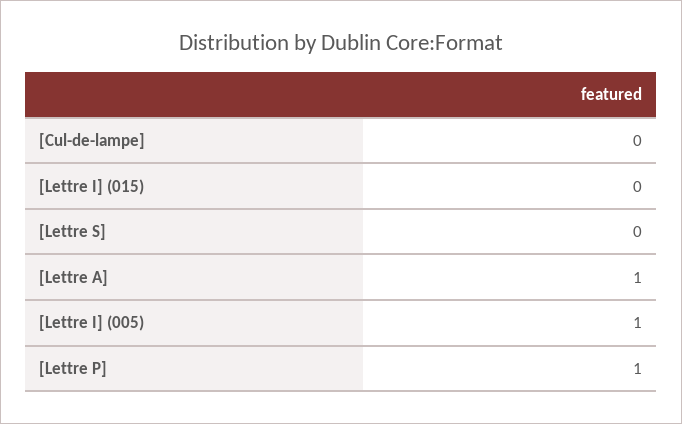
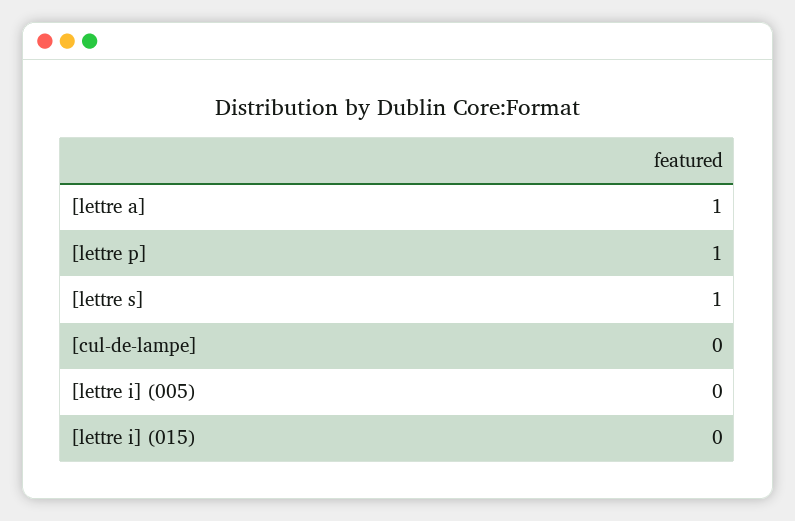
  {
    "[Cul-de-lampe]": 0,
    "[Lettre I] (015)": 0,
-   "[Lettre S]": 0,
+   "[Lettre S]": 1,
    "[Lettre A]": 1,
-   "[Lettre I] (005)": 1,
+   "[Lettre I] (005)": 0,
    "[Lettre P]": 1
  }

